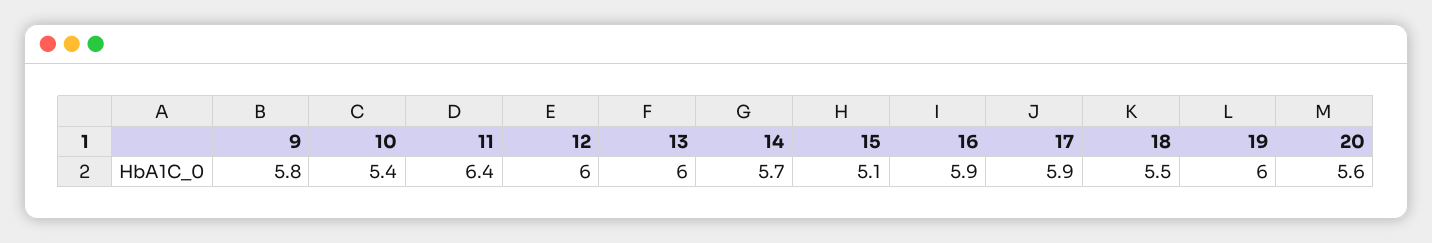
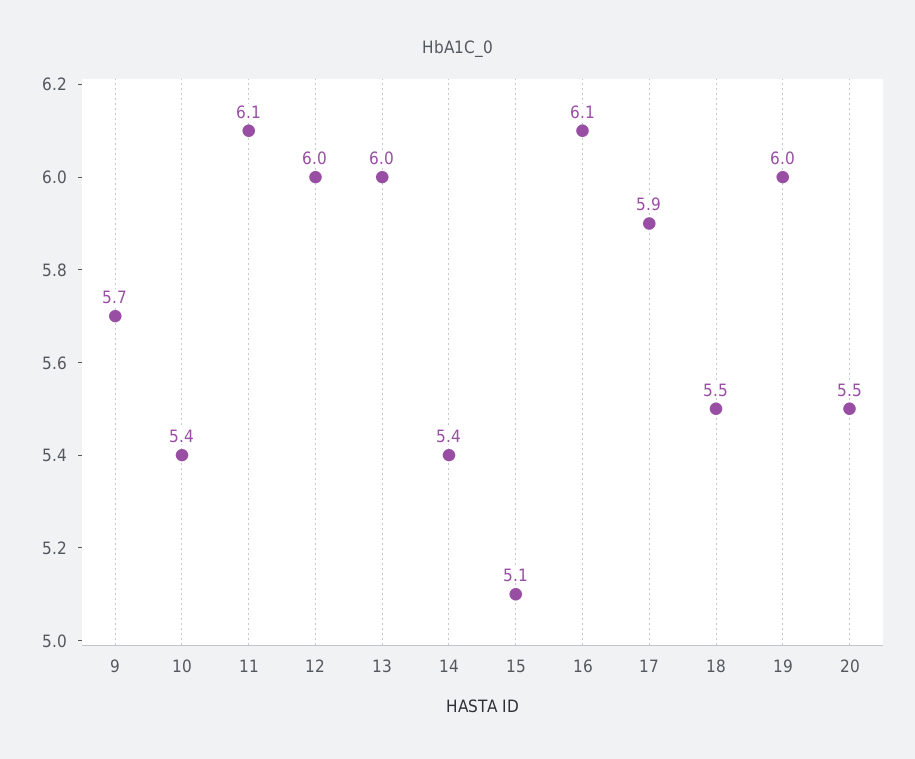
  {
-   "9": 5.8,
+   "9": 5.7,
    "10": 5.4,
-   "11": 6.4,
+   "11": 6.1,
    "12": 6,
    "13": 6,
-   "14": 5.7,
+   "14": 5.4,
    "15": 5.1,
-   "16": 5.9,
+   "16": 6.1,
    "17": 5.9,
    "18": 5.5,
    "19": 6,
-   "20": 5.6
+   "20": 5.5
  }

